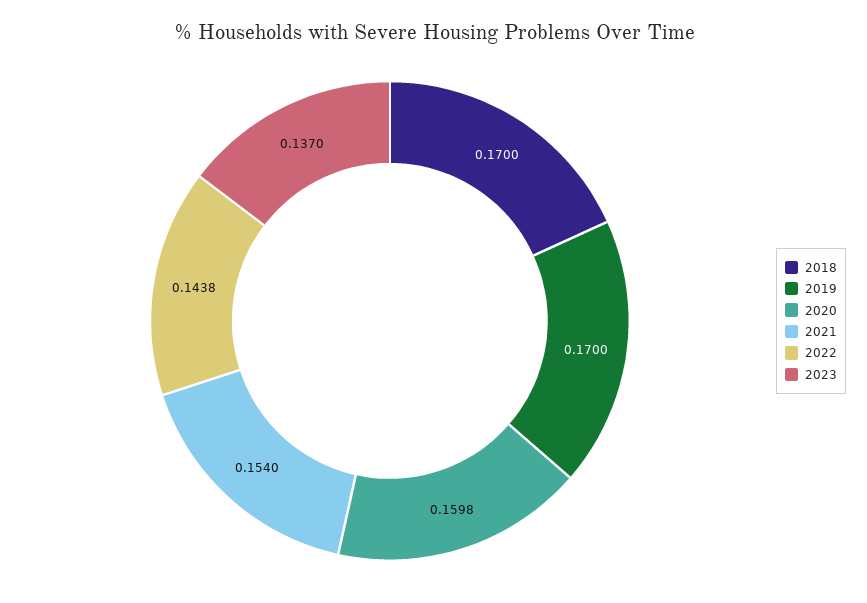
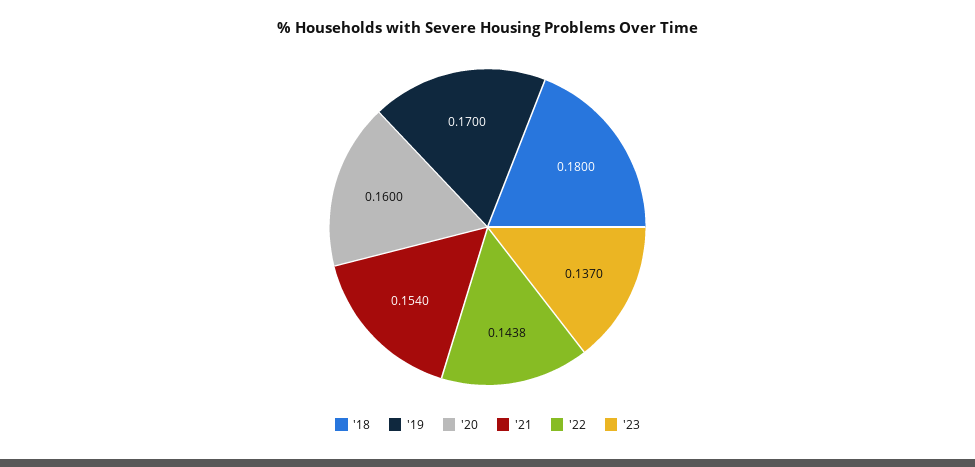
  {
-   "2018": 0.17,
+   "2018": 0.18,
    "2019": 0.17,
-   "2020": 0.1598,
+   "2020": 0.16,
    "2021": 0.154,
    "2022": 0.1438,
    "2023": 0.137
  }

